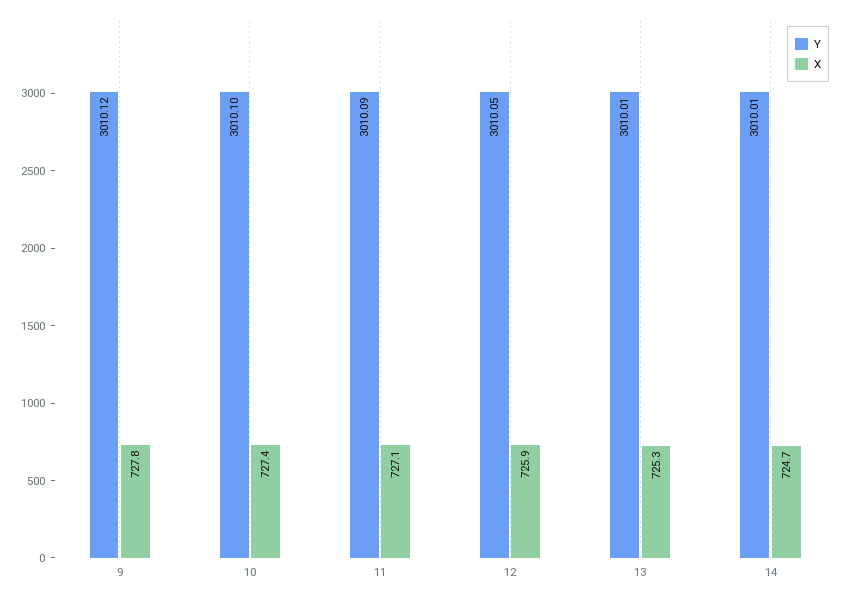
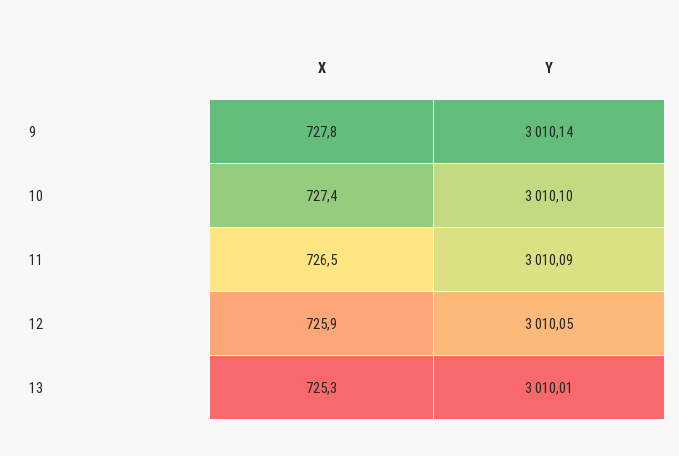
  {
    "Y": {
-     "9": 3010.12,
+     "9": 3010.14,
      "10": 3010.1,
      "11": 3010.09,
      "12": 3010.05,
-     "13": 3010.01,
+     "13": 3010.01
-     "14": 3010.01
    },
    "X": {
      "9": 727.8,
      "10": 727.4,
-     "11": 727.1,
+     "11": 726.5,
      "12": 725.9,
-     "13": 725.3,
+     "13": 725.3
-     "14": 724.7
    }
  }

